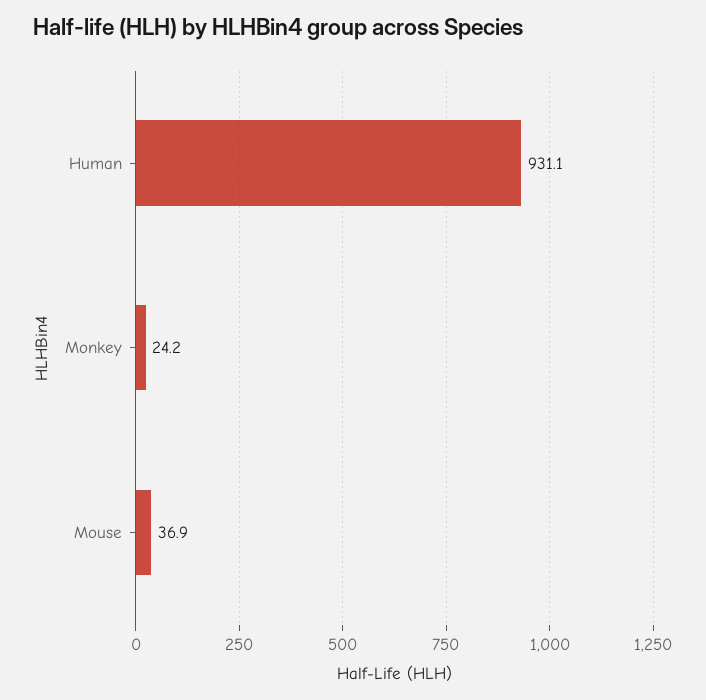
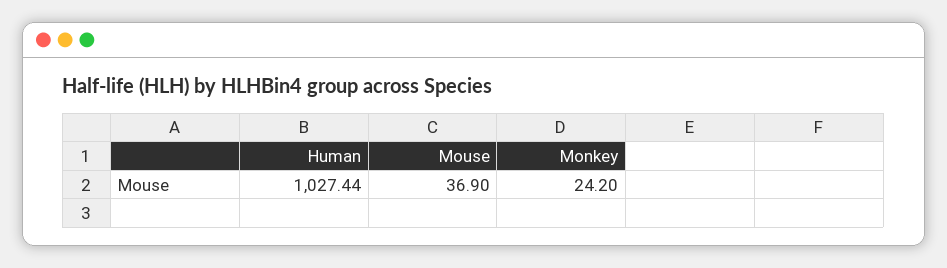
  {
-   "Human": 931.1,
+   "Human": 1027.44,
    "Monkey": 24.2,
    "Mouse": 36.9
  }

